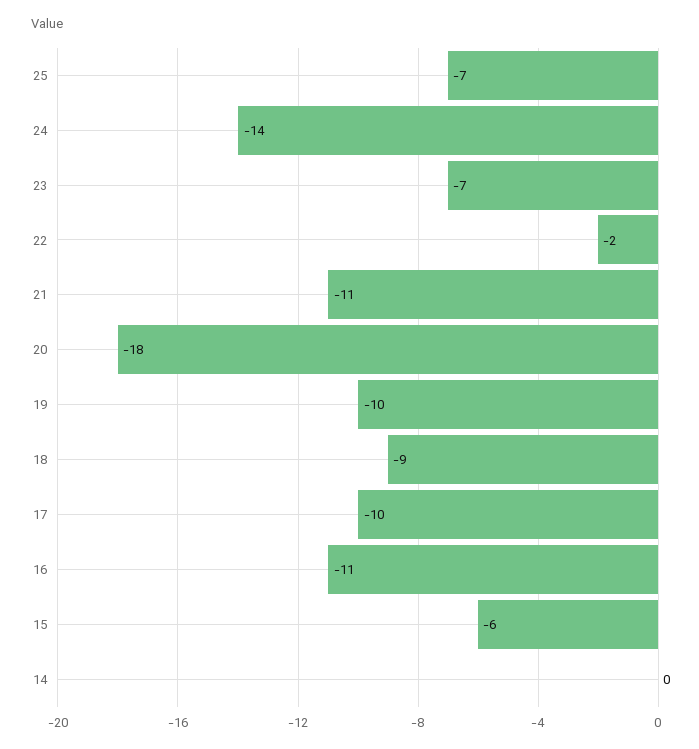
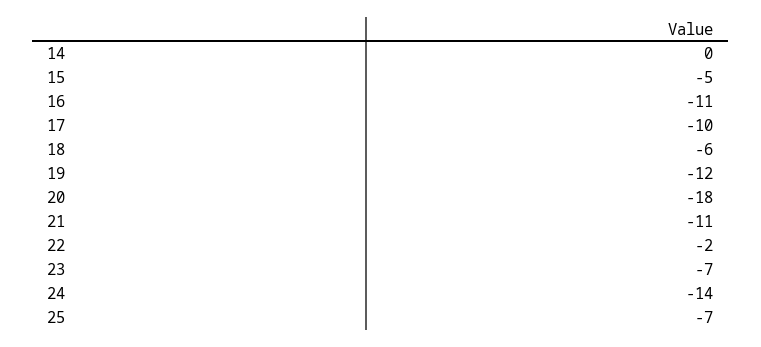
  {
    "25": -7,
    "24": -14,
    "23": -7,
    "22": -2,
    "21": -11,
    "20": -18,
-   "19": -10,
+   "19": -12,
-   "18": -9,
+   "18": -6,
    "17": -10,
    "16": -11,
-   "15": -6,
+   "15": -5,
    "14": 0
  }

